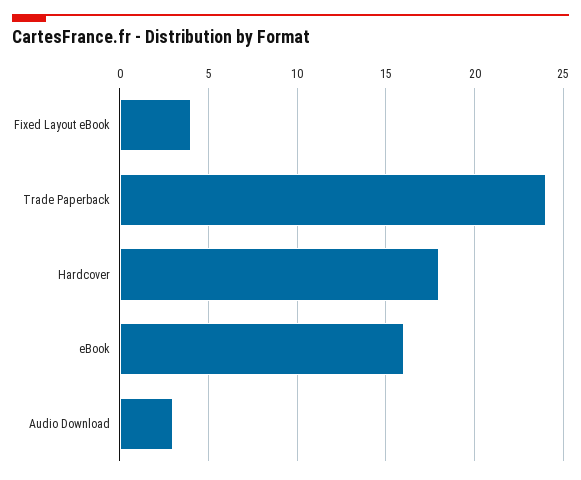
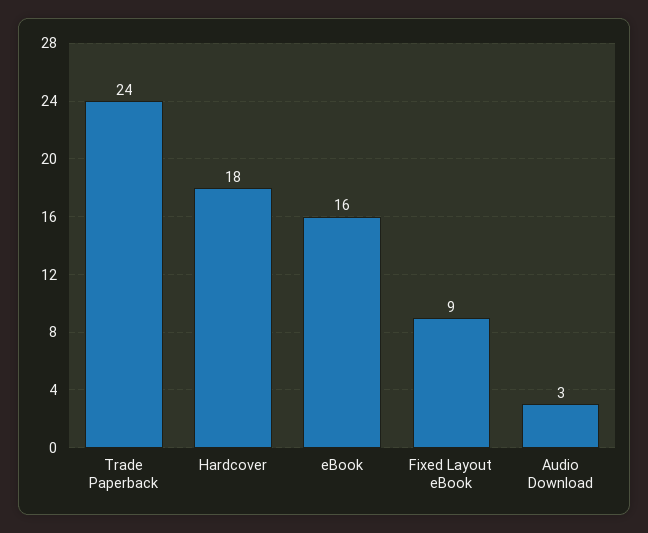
  {
-   "Fixed Layout eBook": 4,
+   "Fixed Layout eBook": 9,
    "Trade Paperback": 24,
    "Hardcover": 18,
    "eBook": 16,
    "Audio Download": 3
  }

